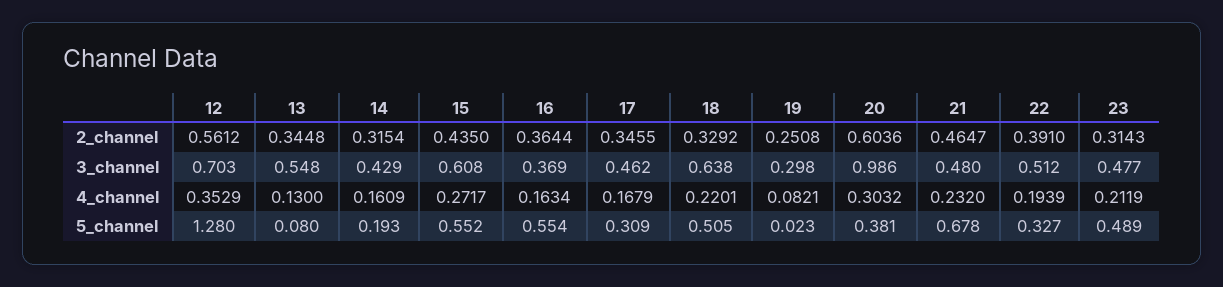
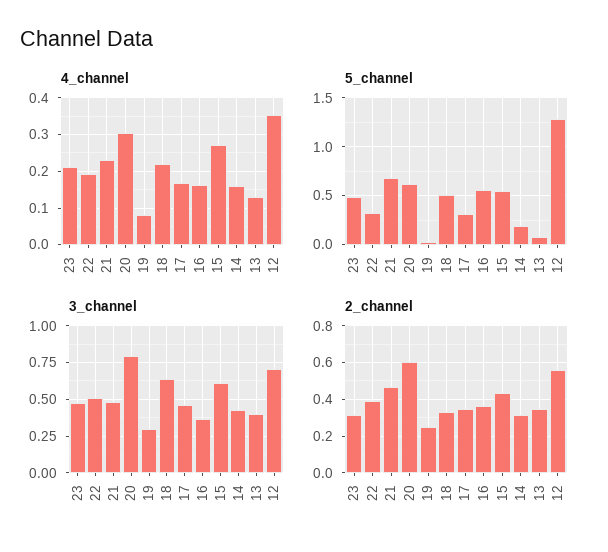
  {
    "2_channel": {
      "12": 0.5612,
      "13": 0.3448,
      "14": 0.3154,
      "15": 0.435,
      "16": 0.3644,
      "17": 0.3455,
      "18": 0.3292,
      "19": 0.2508,
      "20": 0.6036,
      "21": 0.4647,
      "22": 0.391,
      "23": 0.3143
    },
    "3_channel": {
      "12": 0.703,
-     "13": 0.548,
+     "13": 0.4,
      "14": 0.429,
      "15": 0.608,
      "16": 0.369,
      "17": 0.462,
      "18": 0.638,
      "19": 0.298,
-     "20": 0.986,
+     "20": 0.8,
      "21": 0.48,
      "22": 0.512,
      "23": 0.477
    },
    "4_channel": {
      "12": 0.3529,
      "13": 0.13,
      "14": 0.1609,
      "15": 0.2717,
      "16": 0.1634,
      "17": 0.1679,
      "18": 0.2201,
      "19": 0.0821,
      "20": 0.3032,
      "21": 0.232,
      "22": 0.1939,
      "23": 0.2119
    },
    "5_channel": {
      "12": 1.28,
      "13": 0.08,
      "14": 0.193,
      "15": 0.552,
      "16": 0.554,
      "17": 0.309,
      "18": 0.505,
      "19": 0.023,
-     "20": 0.381,
+     "20": 0.6,
      "21": 0.678,
      "22": 0.327,
      "23": 0.489
    }
  }

